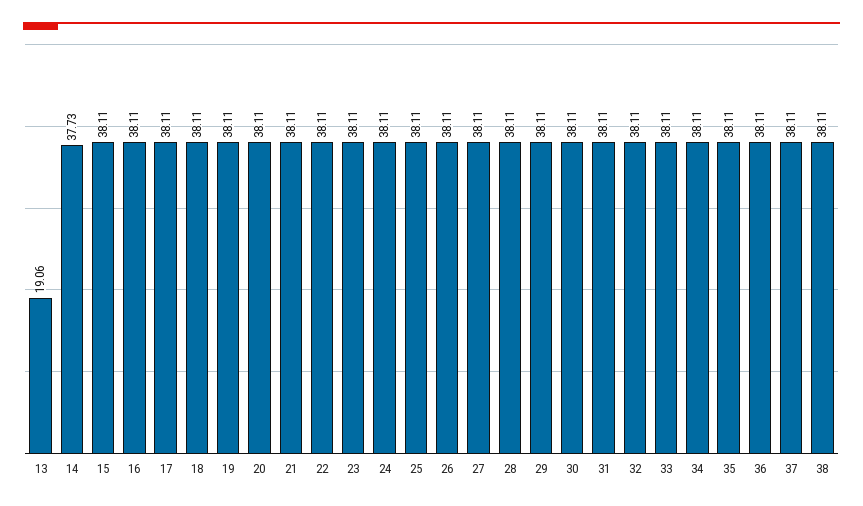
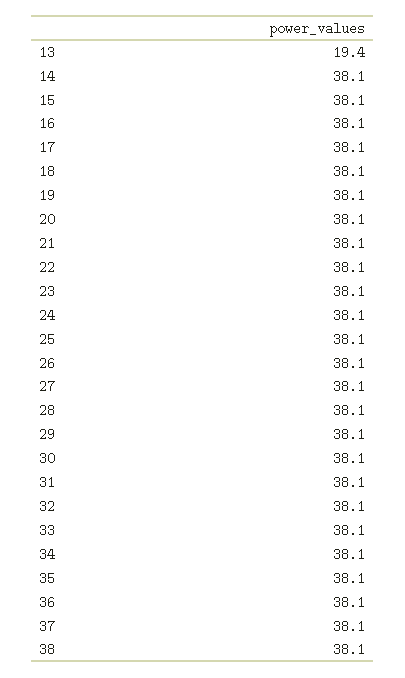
  {
-   "13": 19.06,
+   "13": 19.4,
-   "14": 37.73,
+   "14": 38.1,
    "15": 38.11,
    "16": 38.11,
    "17": 38.11,
    "18": 38.11,
    "19": 38.11,
    "20": 38.11,
    "21": 38.11,
    "22": 38.11,
    "23": 38.11,
    "24": 38.11,
    "25": 38.11,
    "26": 38.11,
    "27": 38.11,
    "28": 38.11,
    "29": 38.11,
    "30": 38.11,
    "31": 38.11,
    "32": 38.11,
    "33": 38.11,
    "34": 38.11,
    "35": 38.11,
    "36": 38.11,
    "37": 38.11,
    "38": 38.11
  }

